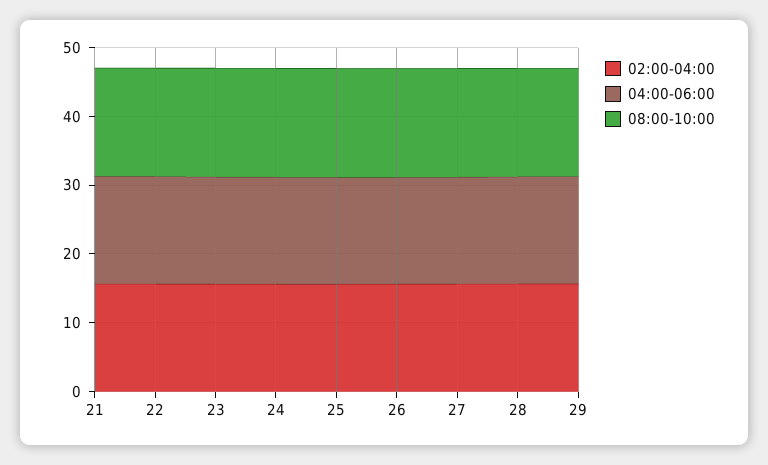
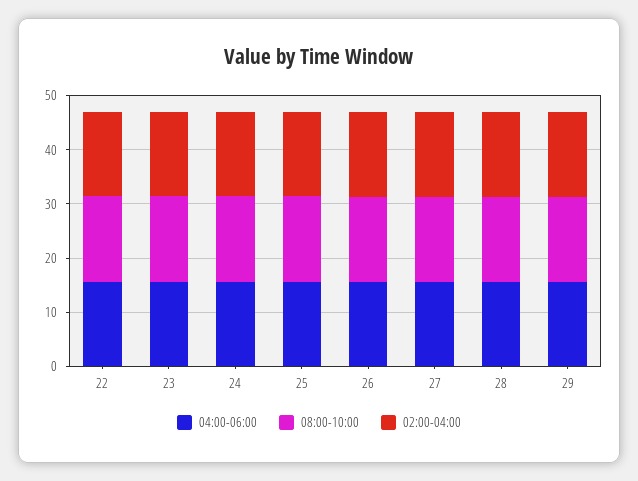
  {
    "02:00-04:00": {
-     "21": 16,
      "22": 16,
      "23": 16,
      "24": 16,
      "25": 16,
      "26": 16,
      "27": 16,
      "28": 16,
      "29": 16
    },
    "04:00-06:00": {
-     "21": 16,
      "22": 16,
      "23": 16,
      "24": 16,
      "25": 16,
      "26": 16,
      "27": 16,
      "28": 16,
      "29": 16
    },
    "08:00-10:00": {
-     "21": 16,
      "22": 16,
      "23": 16,
      "24": 16,
      "25": 16,
      "26": 16,
      "27": 16,
      "28": 16,
      "29": 16
    }
  }

